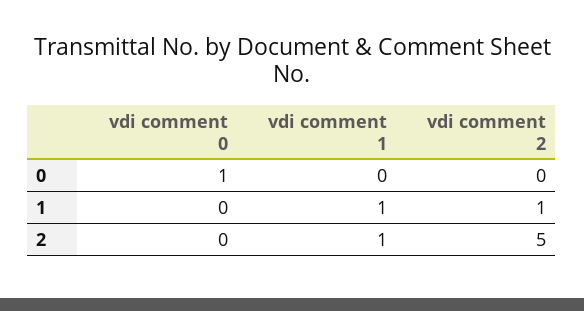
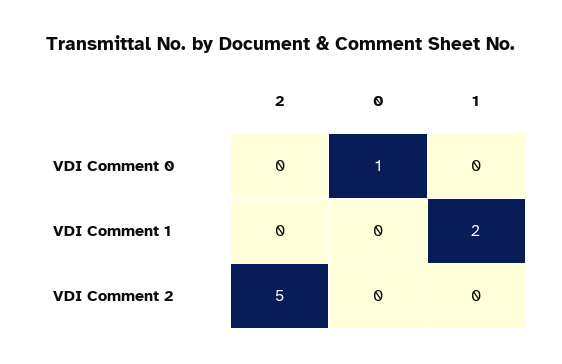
  {
    "vdi comment 0": {
      "0": 1,
      "1": 0,
      "2": 0
    },
    "vdi comment 1": {
      "0": 0,
-     "1": 1,
+     "1": 2,
-     "2": 1
+     "2": 0
    },
    "vdi comment 2": {
      "0": 0,
-     "1": 1,
+     "1": 0,
      "2": 5
    }
  }

